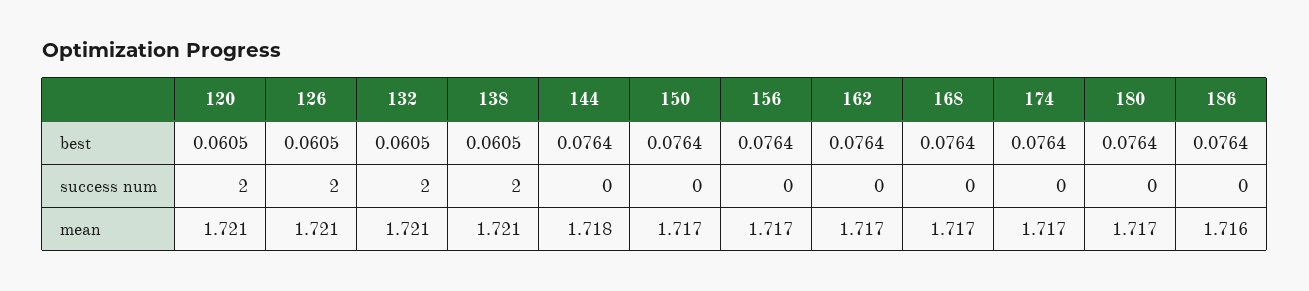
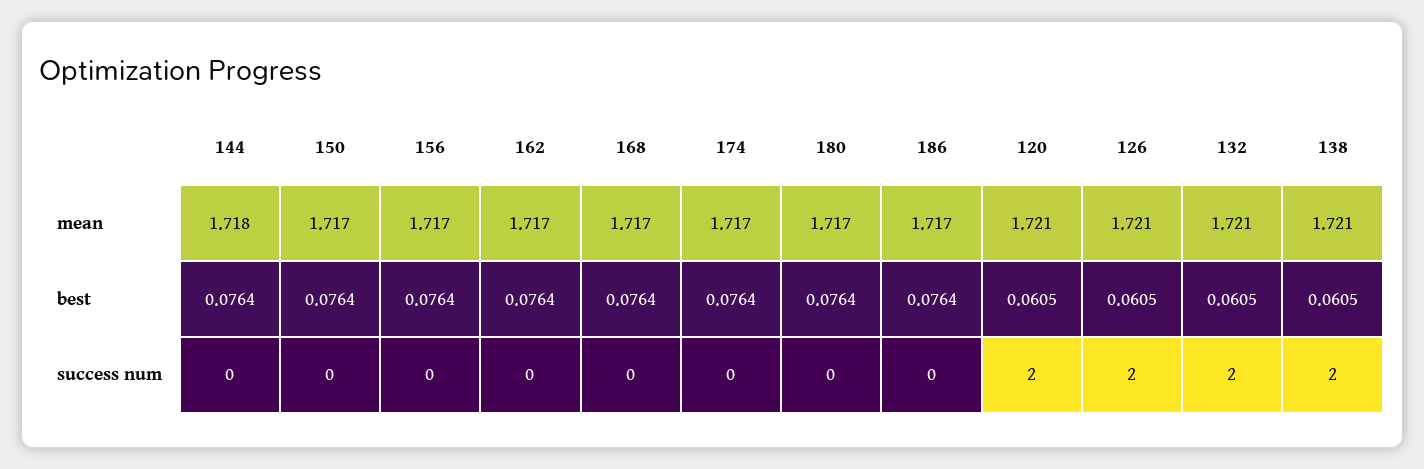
  {
    "120": {
      "best": 0.0605,
      "success num": 2,
      "mean": 1.721
    },
    "126": {
      "best": 0.0605,
      "success num": 2,
      "mean": 1.721
    },
    "132": {
      "best": 0.0605,
      "success num": 2,
      "mean": 1.721
    },
    "138": {
      "best": 0.0605,
      "success num": 2,
      "mean": 1.721
    },
    "144": {
      "best": 0.0764,
      "success num": 0,
      "mean": 1.718
    },
    "150": {
      "best": 0.0764,
      "success num": 0,
      "mean": 1.717
    },
    "156": {
      "best": 0.0764,
      "success num": 0,
      "mean": 1.717
    },
    "162": {
      "best": 0.0764,
      "success num": 0,
      "mean": 1.717
    },
    "168": {
      "best": 0.0764,
      "success num": 0,
      "mean": 1.717
    },
    "174": {
      "best": 0.0764,
      "success num": 0,
      "mean": 1.717
    },
    "180": {
      "best": 0.0764,
      "success num": 0,
      "mean": 1.717
    },
    "186": {
      "best": 0.0764,
      "success num": 0,
-     "mean": 1.716
+     "mean": 1.717
    }
  }

